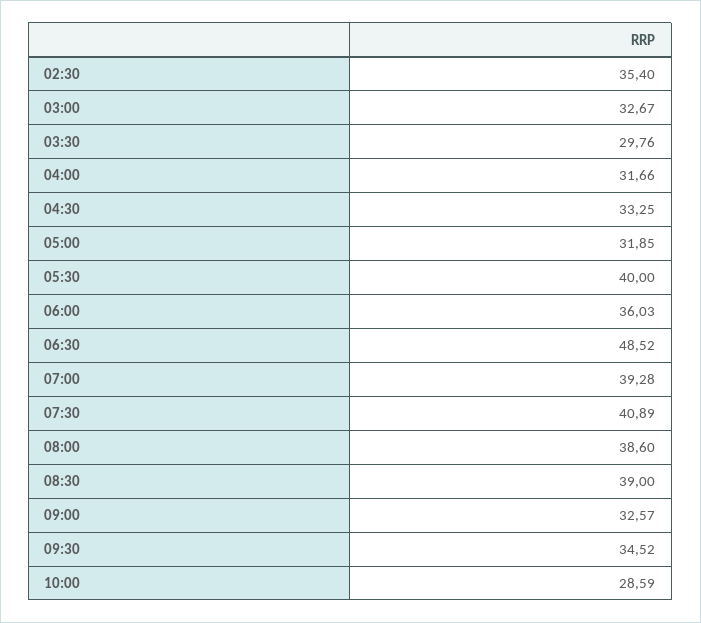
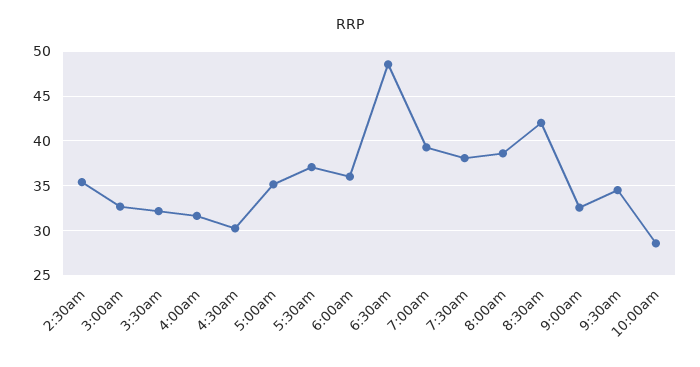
  {
    "02:30": 35.4,
    "03:00": 32.67,
-   "03:30": 29.76,
+   "03:30": 32,
    "04:00": 31.66,
-   "04:30": 33.25,
+   "04:30": 30,
-   "05:00": 31.85,
+   "05:00": 35,
-   "05:30": 40,
+   "05:30": 37,
    "06:00": 36.03,
    "06:30": 48.52,
    "07:00": 39.28,
-   "07:30": 40.89,
+   "07:30": 38,
    "08:00": 38.6,
-   "08:30": 39,
+   "08:30": 42,
    "09:00": 32.57,
    "09:30": 34.52,
    "10:00": 28.59
  }

